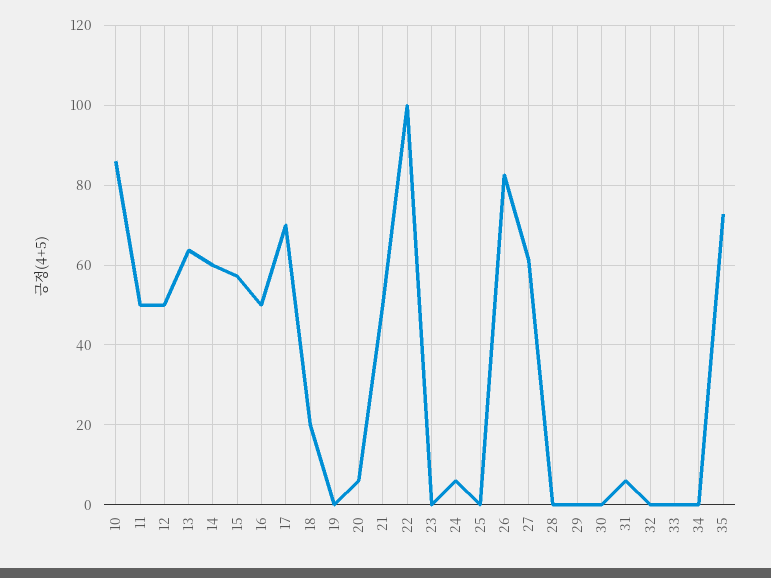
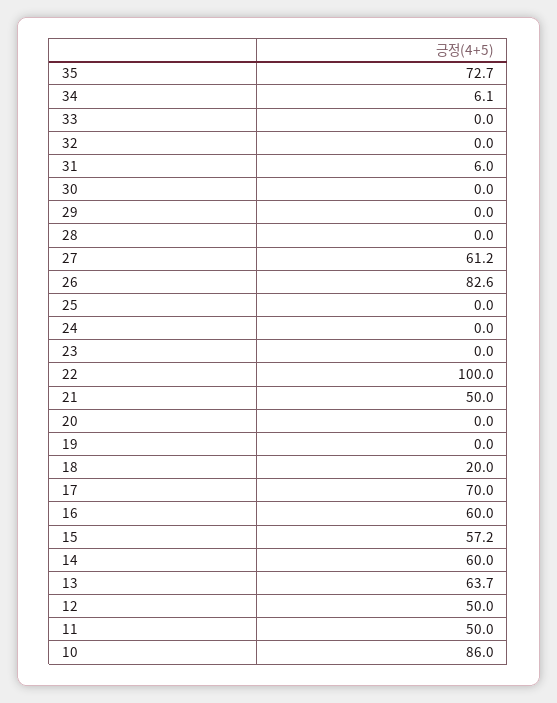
  {
    "10": 86,
    "11": 50,
    "12": 50,
    "13": 63.7,
    "14": 60,
    "15": 57.2,
-   "16": 50,
+   "16": 60,
    "17": 70,
    "18": 20,
    "19": 0,
-   "20": 6,
+   "20": 0,
    "21": 50,
    "22": 100,
    "23": 0,
-   "24": 6,
+   "24": 0,
    "25": 0,
    "26": 82.6,
    "27": 61.2,
    "28": 0,
    "29": 0,
    "30": 0,
    "31": 6,
    "32": 0,
    "33": 0,
-   "34": 0,
+   "34": 6.1,
    "35": 72.7
  }

